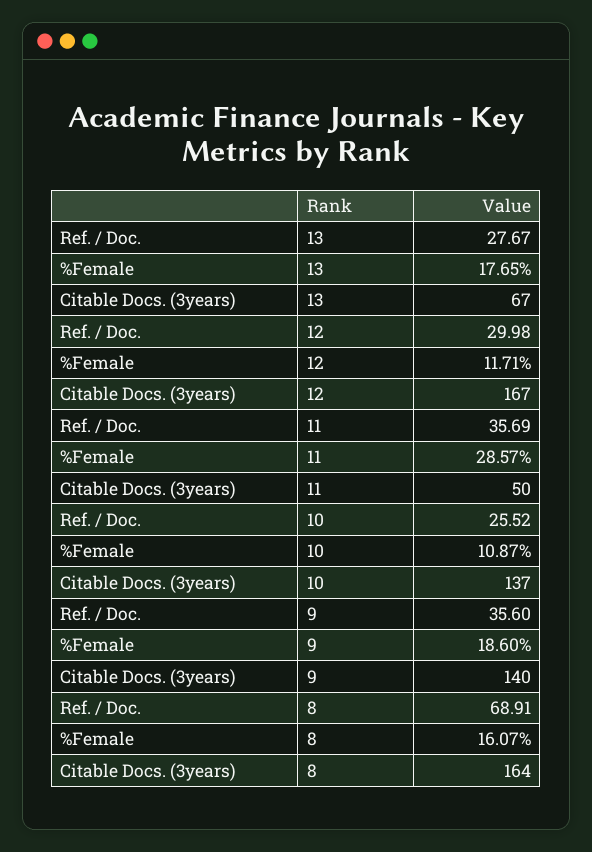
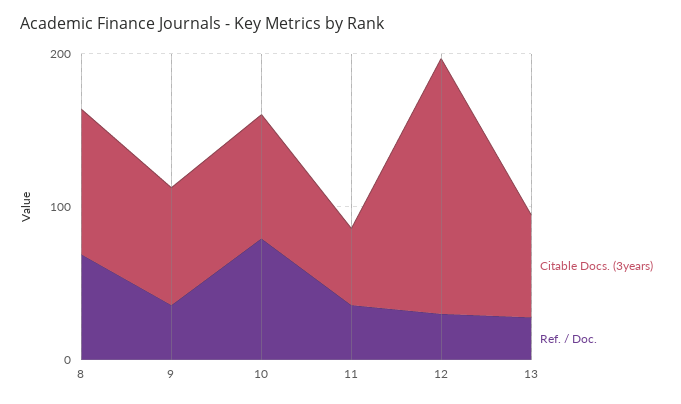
  {
    "Ref. / Doc.": {
      "13": 27.67,
      "12": 29.98,
      "11": 35.69,
-     "10": 25.52,
+     "10": 80,
      "9": 35.6,
      "8": 68.91
    },
-   "%Female": {
-     "13": 17.65,
-     "12": 11.71,
-     "11": 28.57,
-     "10": 10.87,
-     "9": 18.6,
-     "8": 16.07
-   },
    "Citable Docs. (3years)": {
      "13": 67,
      "12": 167,
      "11": 50,
-     "10": 137,
+     "10": 80,
-     "9": 140,
+     "9": 80,
-     "8": 164
+     "8": 100
    }
  }

